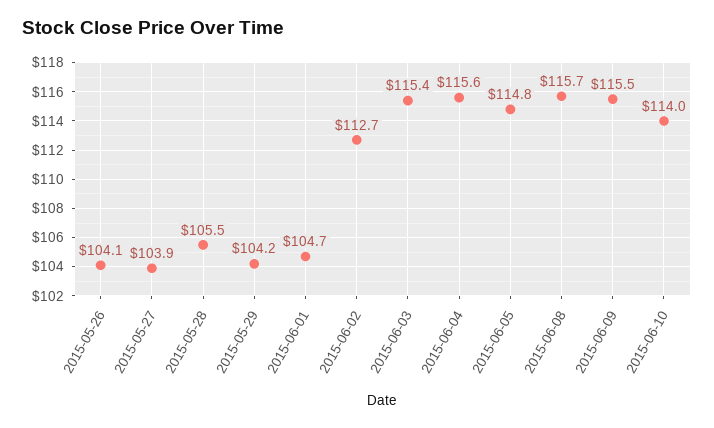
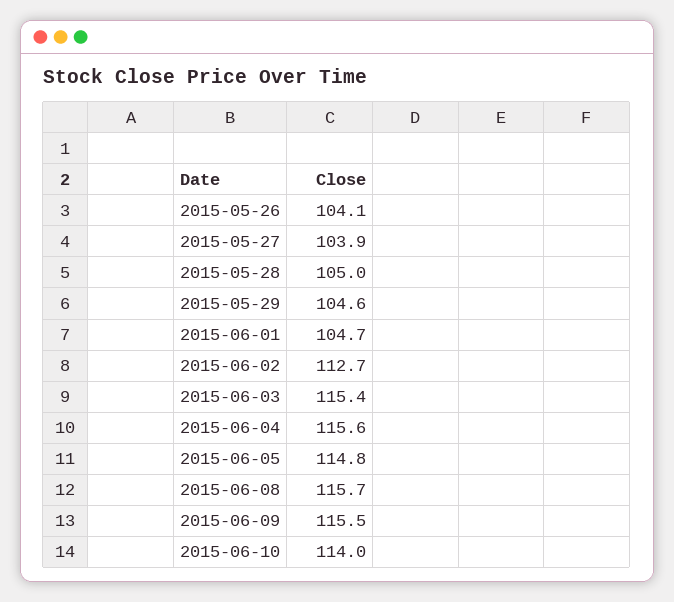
  {
    "2015-05-26": 104.1,
    "2015-05-27": 103.9,
-   "2015-05-28": 105.5,
+   "2015-05-28": 105,
-   "2015-05-29": 104.2,
+   "2015-05-29": 104.6,
    "2015-06-01": 104.7,
    "2015-06-02": 112.7,
    "2015-06-03": 115.4,
    "2015-06-04": 115.6,
    "2015-06-05": 114.8,
    "2015-06-08": 115.7,
    "2015-06-09": 115.5,
    "2015-06-10": 114
  }

